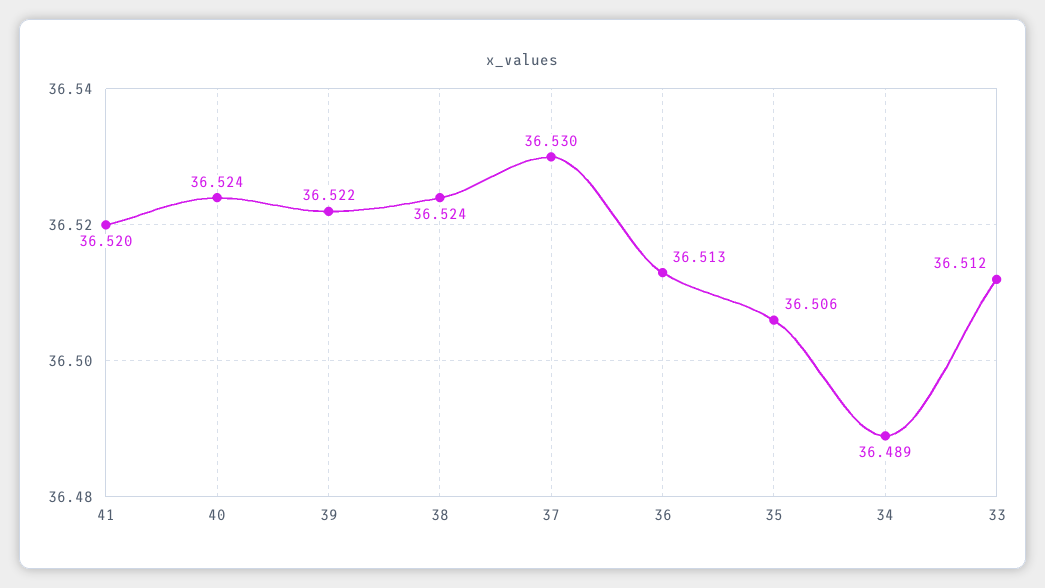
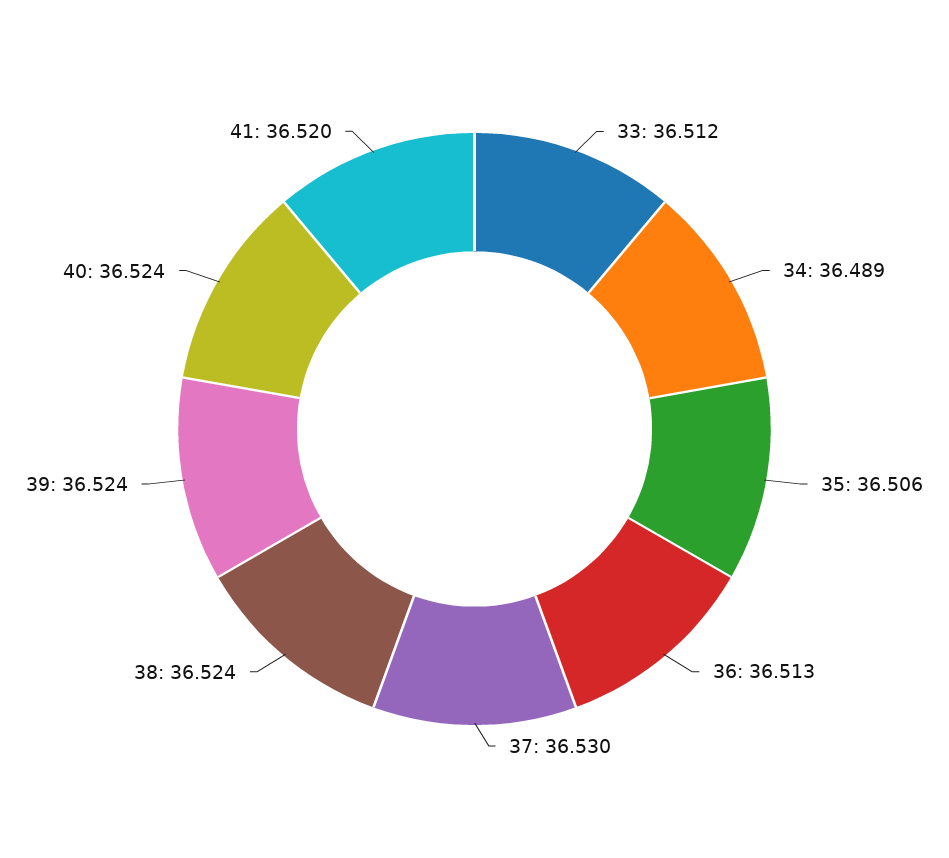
  {
    "41": 36.52,
    "40": 36.524,
-   "39": 36.522,
+   "39": 36.524,
    "38": 36.524,
    "37": 36.53,
    "36": 36.513,
    "35": 36.506,
    "34": 36.489,
    "33": 36.512
  }

